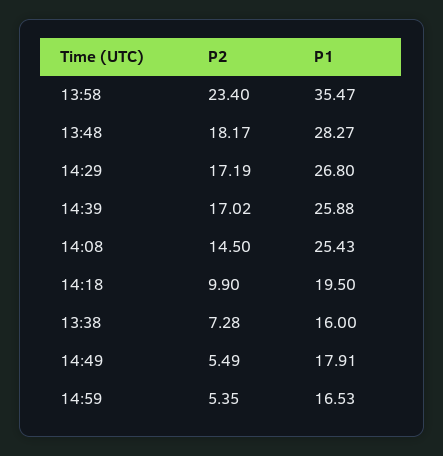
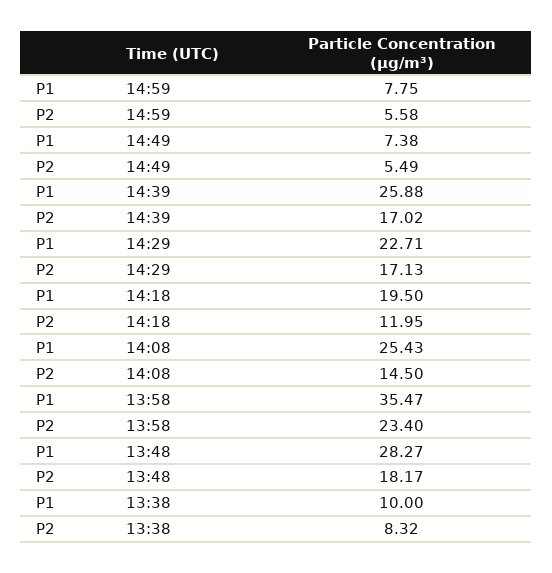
  {
    "P2": {
      "13:58": 23.4,
      "13:48": 18.17,
-     "14:29": 17.19,
+     "14:29": 17.13,
      "14:39": 17.02,
      "14:08": 14.5,
-     "14:18": 9.9,
+     "14:18": 11.95,
-     "13:38": 7.28,
+     "13:38": 8.32,
      "14:49": 5.49,
-     "14:59": 5.35
+     "14:59": 5.58
    },
    "P1": {
      "13:58": 35.47,
      "13:48": 28.27,
-     "14:29": 26.8,
+     "14:29": 22.71,
      "14:39": 25.88,
      "14:08": 25.43,
      "14:18": 19.5,
-     "13:38": 16,
+     "13:38": 10,
-     "14:49": 17.91,
+     "14:49": 7.38,
-     "14:59": 16.53
+     "14:59": 7.75
    }
  }

